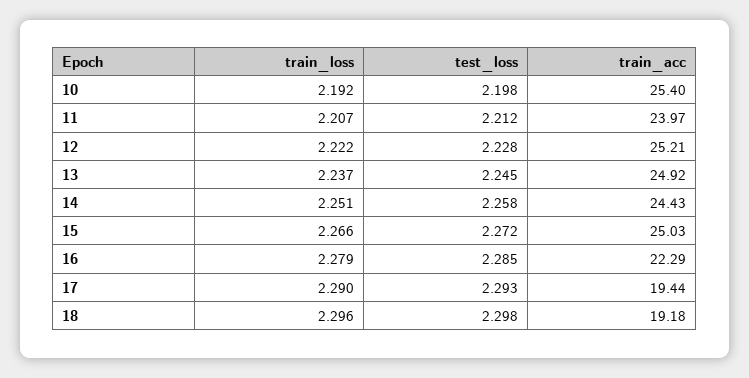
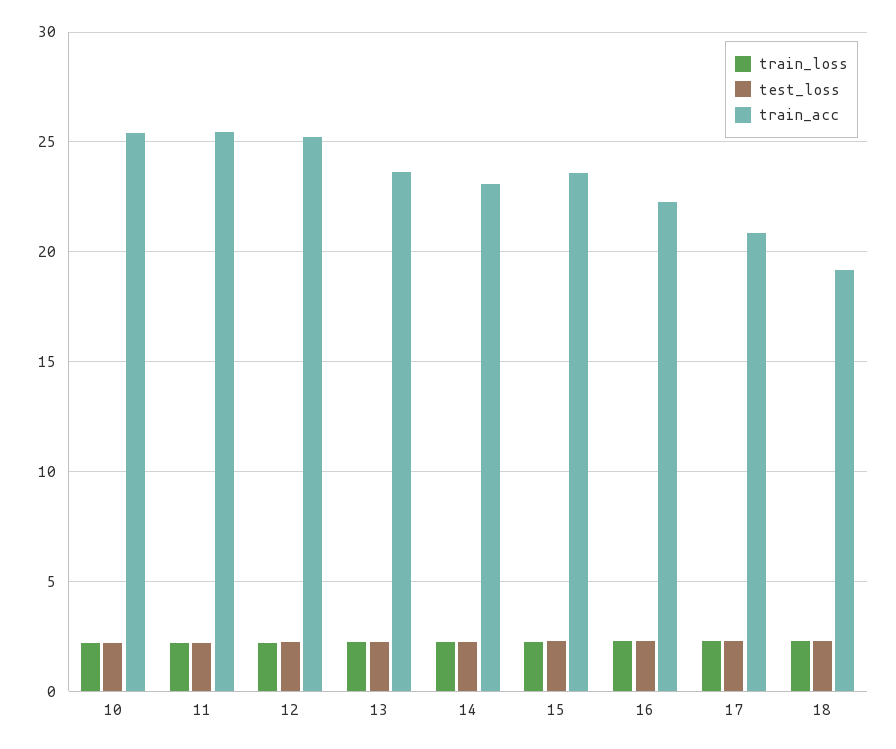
  {
    "train_loss": {
      "10": 2.192,
      "11": 2.207,
      "12": 2.222,
      "13": 2.237,
      "14": 2.251,
      "15": 2.266,
      "16": 2.279,
      "17": 2.29,
      "18": 2.296
    },
    "test_loss": {
      "10": 2.198,
      "11": 2.212,
      "12": 2.228,
      "13": 2.245,
      "14": 2.258,
      "15": 2.272,
      "16": 2.285,
      "17": 2.293,
      "18": 2.298
    },
    "train_acc": {
      "10": 25.4,
-     "11": 23.97,
+     "11": 25.5,
      "12": 25.21,
-     "13": 24.92,
+     "13": 23.5,
-     "14": 24.43,
+     "14": 23,
-     "15": 25.03,
+     "15": 23.5,
      "16": 22.29,
-     "17": 19.44,
+     "17": 21,
      "18": 19.18
    }
  }

